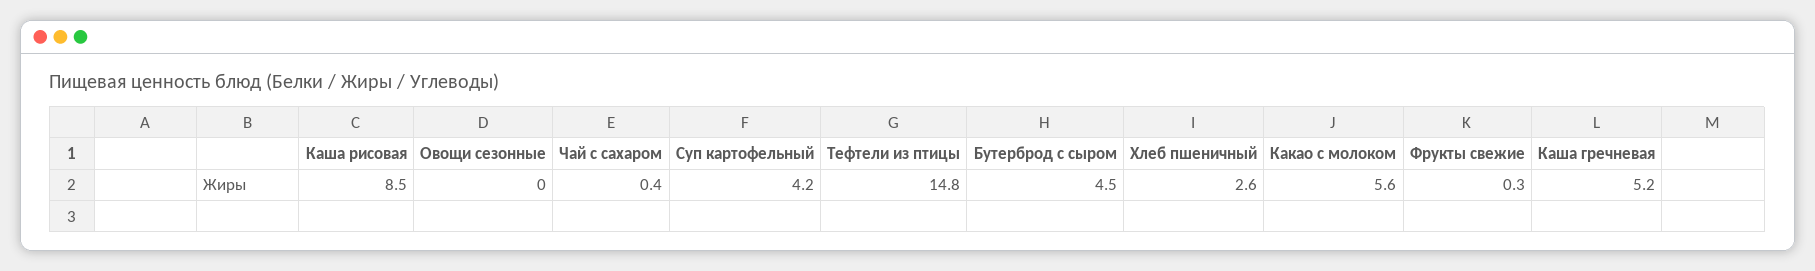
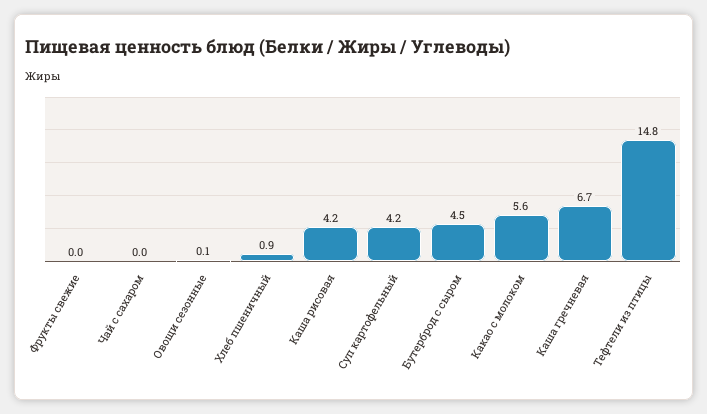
  {
-   "Каша рисовая": 8.5,
+   "Каша рисовая": 4.2,
-   "Овощи сезонные": 0,
+   "Овощи сезонные": 0.1,
-   "Чай с сахаром": 0.4,
+   "Чай с сахаром": 0,
    "Суп картофельный": 4.2,
    "Тефтели из птицы": 14.8,
    "Бутерброд с сыром": 4.5,
-   "Хлеб пшеничный": 2.6,
+   "Хлеб пшеничный": 0.9,
    "Какао с молоком": 5.6,
-   "Фрукты свежие": 0.3,
+   "Фрукты свежие": 0,
-   "Каша гречневая": 5.2
+   "Каша гречневая": 6.7
  }

